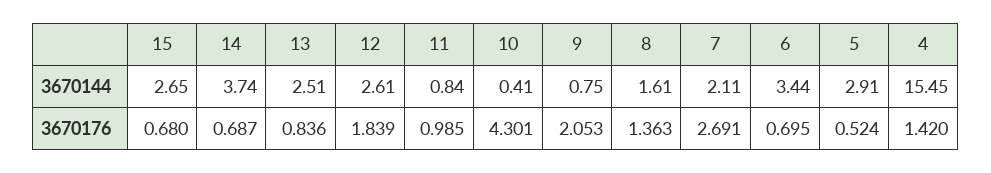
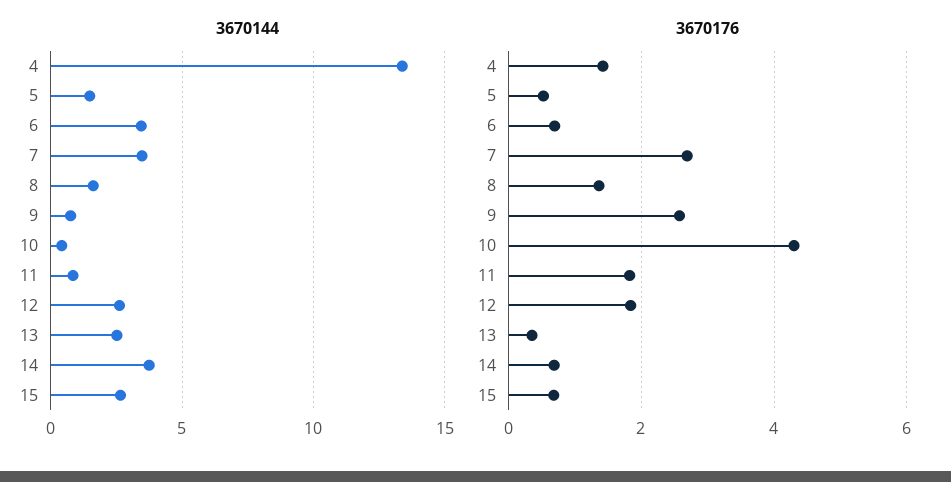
  {
    "3670144": {
      "15": 2.65,
      "14": 3.74,
      "13": 2.51,
      "12": 2.61,
      "11": 0.84,
      "10": 0.41,
      "9": 0.75,
      "8": 1.61,
-     "7": 2.11,
+     "7": 3.5,
      "6": 3.44,
-     "5": 2.91,
+     "5": 1.5,
-     "4": 15.45
+     "4": 13.5
    },
    "3670176": {
      "15": 0.68,
      "14": 0.687,
-     "13": 0.836,
+     "13": 0.4,
      "12": 1.839,
-     "11": 0.985,
+     "11": 1.8,
      "10": 4.301,
-     "9": 2.053,
+     "9": 2.6,
      "8": 1.363,
      "7": 2.691,
      "6": 0.695,
      "5": 0.524,
      "4": 1.42
    }
  }

